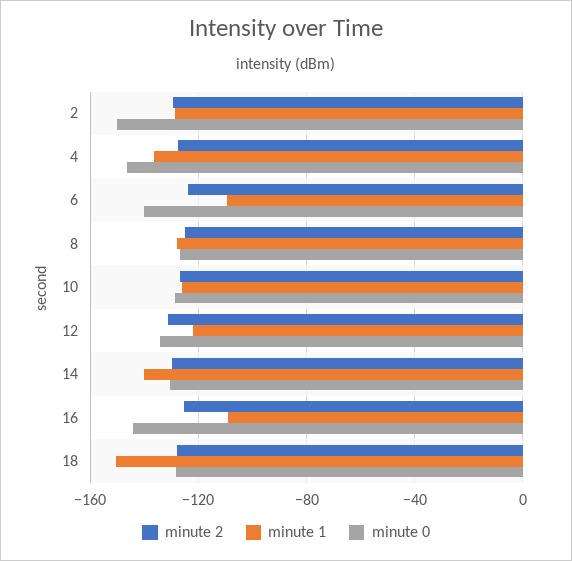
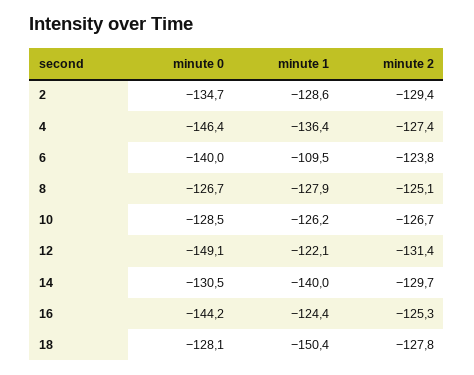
  {
    "minute 2": {
      "2": -129.4,
      "4": -127.4,
      "6": -123.8,
      "8": -125.1,
      "10": -126.7,
      "12": -131.4,
      "14": -129.7,
      "16": -125.3,
      "18": -127.8
    },
    "minute 1": {
      "2": -128.6,
      "4": -136.4,
      "6": -109.5,
      "8": -127.9,
      "10": -126.2,
      "12": -122.1,
      "14": -140,
-     "16": -110,
+     "16": -124.4,
      "18": -150.4
    },
    "minute 0": {
-     "2": -150,
+     "2": -134.7,
      "4": -146.4,
      "6": -140,
      "8": -126.7,
      "10": -128.5,
-     "12": -135,
+     "12": -149.1,
      "14": -130.5,
      "16": -144.2,
      "18": -128.1
    }
  }

